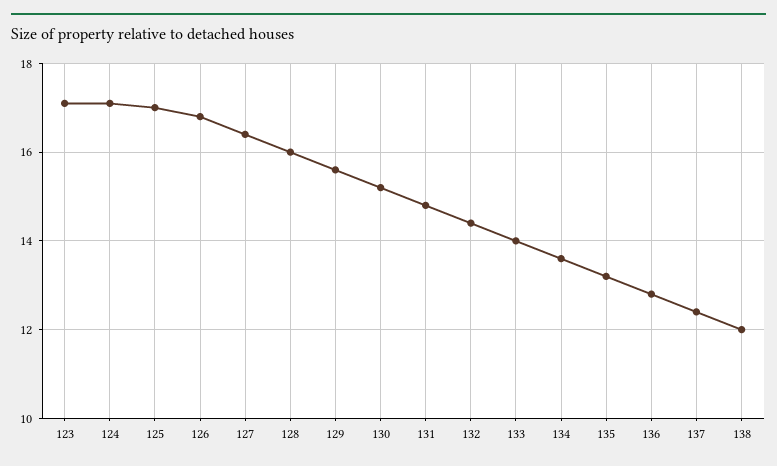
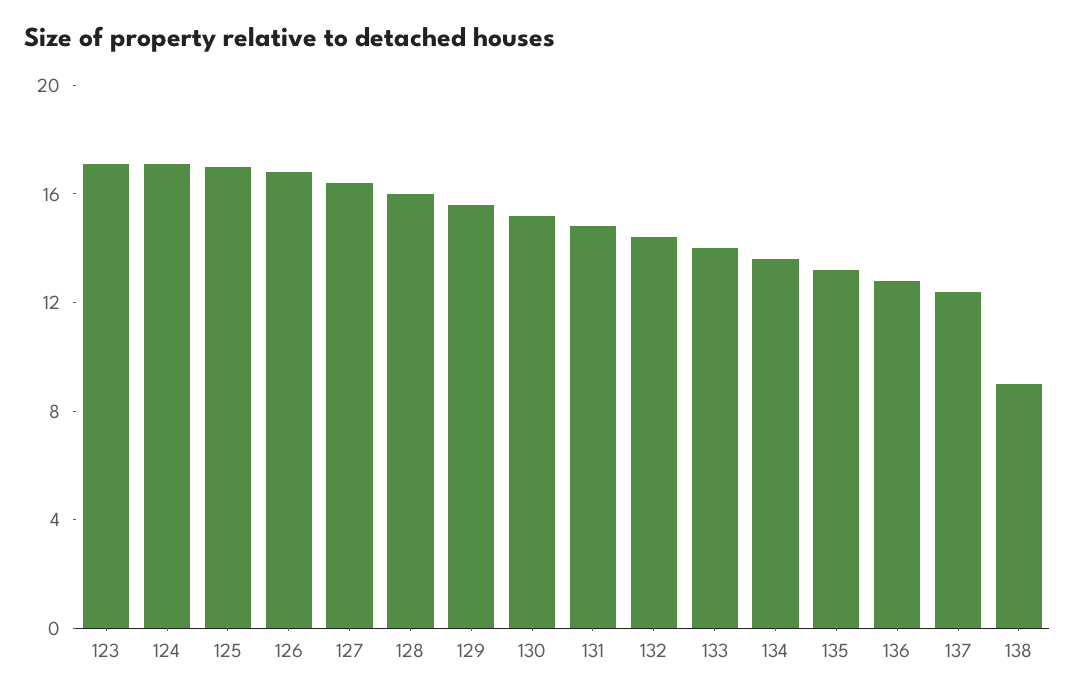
  {
    "123": 17,
    "124": 17,
    "125": 17,
    "126": 17,
    "127": 16.5,
    "128": 16,
    "129": 15.5,
    "130": 15,
    "131": 15,
    "132": 14.5,
    "133": 14,
    "134": 13.5,
    "135": 13,
    "136": 13,
    "137": 12.5,
-   "138": 12
+   "138": 9
  }

